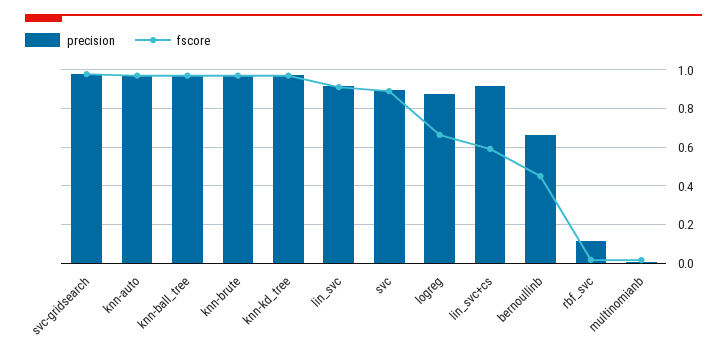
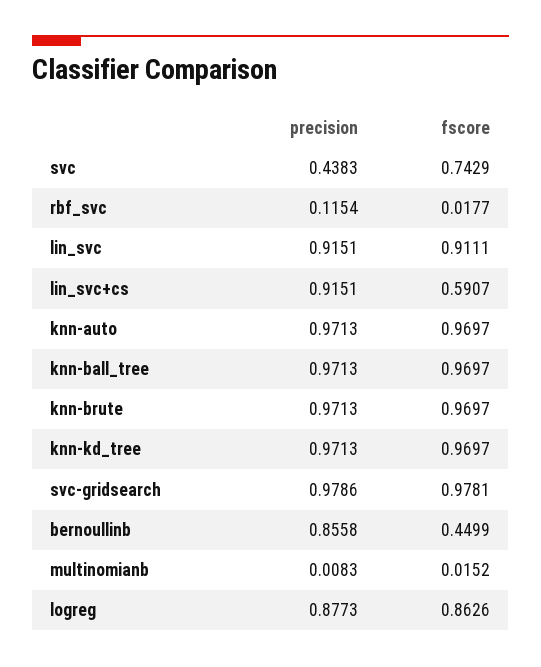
  {
    "precision": {
      "svc-gridsearch": 0.9786,
      "knn-auto": 0.9713,
      "knn-ball_tree": 0.9713,
      "knn-brute": 0.9713,
      "knn-kd_tree": 0.9713,
      "lin_svc": 0.9151,
-     "svc": 0.9,
+     "svc": 0.4383,
      "logreg": 0.8773,
      "lin_svc+cs": 0.9151,
-     "bernoullinb": 0.65,
+     "bernoullinb": 0.8558,
      "rbf_svc": 0.1154,
      "multinomianb": 0.0083
    },
    "fscore": {
      "svc-gridsearch": 0.9781,
      "knn-auto": 0.9697,
      "knn-ball_tree": 0.9697,
      "knn-brute": 0.9697,
      "knn-kd_tree": 0.9697,
      "lin_svc": 0.9111,
-     "svc": 0.9,
+     "svc": 0.7429,
-     "logreg": 0.65,
+     "logreg": 0.8626,
      "lin_svc+cs": 0.5907,
      "bernoullinb": 0.4499,
      "rbf_svc": 0.0177,
      "multinomianb": 0.0152
    }
  }

